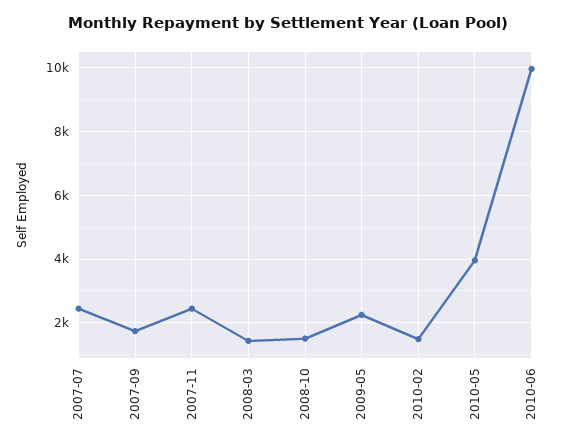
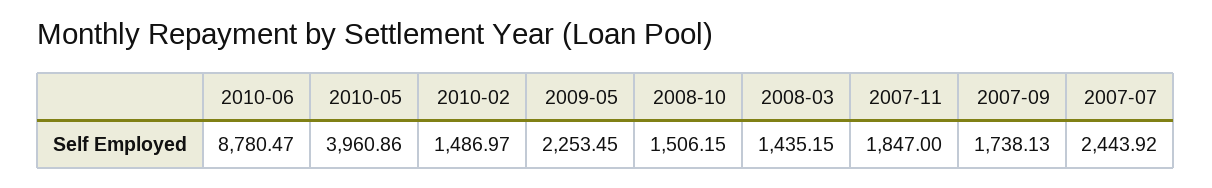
  {
    "2007-07": 2443.92,
    "2007-09": 1738.13,
-   "2007-11": 2400,
+   "2007-11": 1847,
    "2008-03": 1435.15,
    "2008-10": 1506.15,
    "2009-05": 2253.45,
    "2010-02": 1486.97,
    "2010-05": 3960.86,
-   "2010-06": 10000
+   "2010-06": 8780.47
  }

